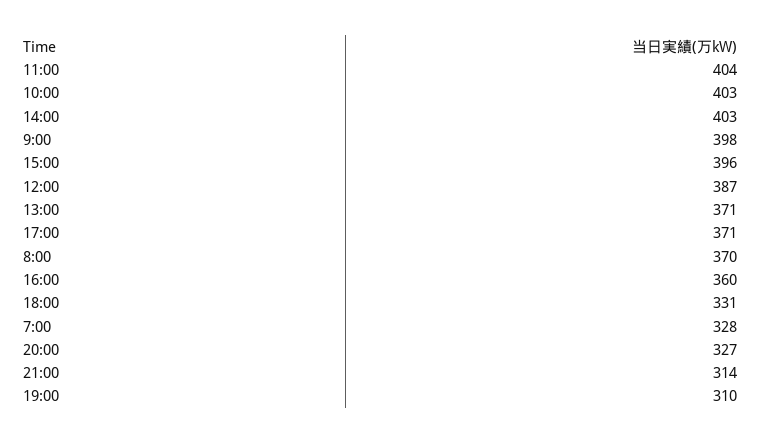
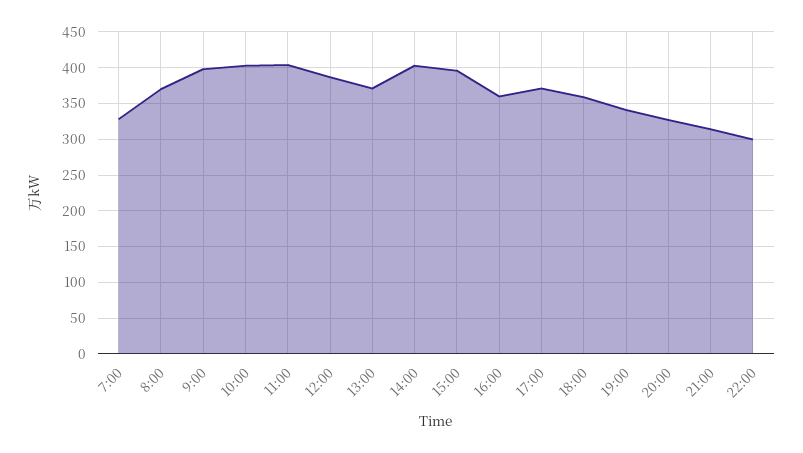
  {
    "11:00": 404,
    "10:00": 403,
    "14:00": 403,
    "9:00": 398,
    "15:00": 396,
    "12:00": 387,
    "13:00": 371,
    "17:00": 371,
    "8:00": 370,
    "16:00": 360,
-   "18:00": 331,
+   "18:00": 360,
    "7:00": 328,
    "20:00": 327,
    "21:00": 314,
-   "19:00": 310
+   "19:00": 340,
+   "22:00": 300
  }

